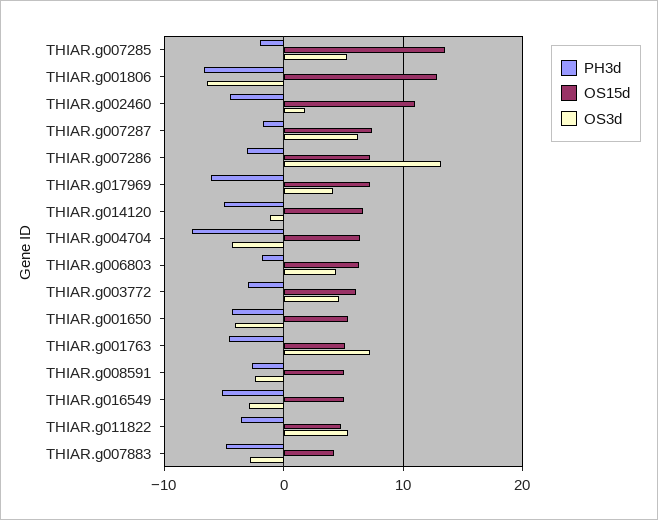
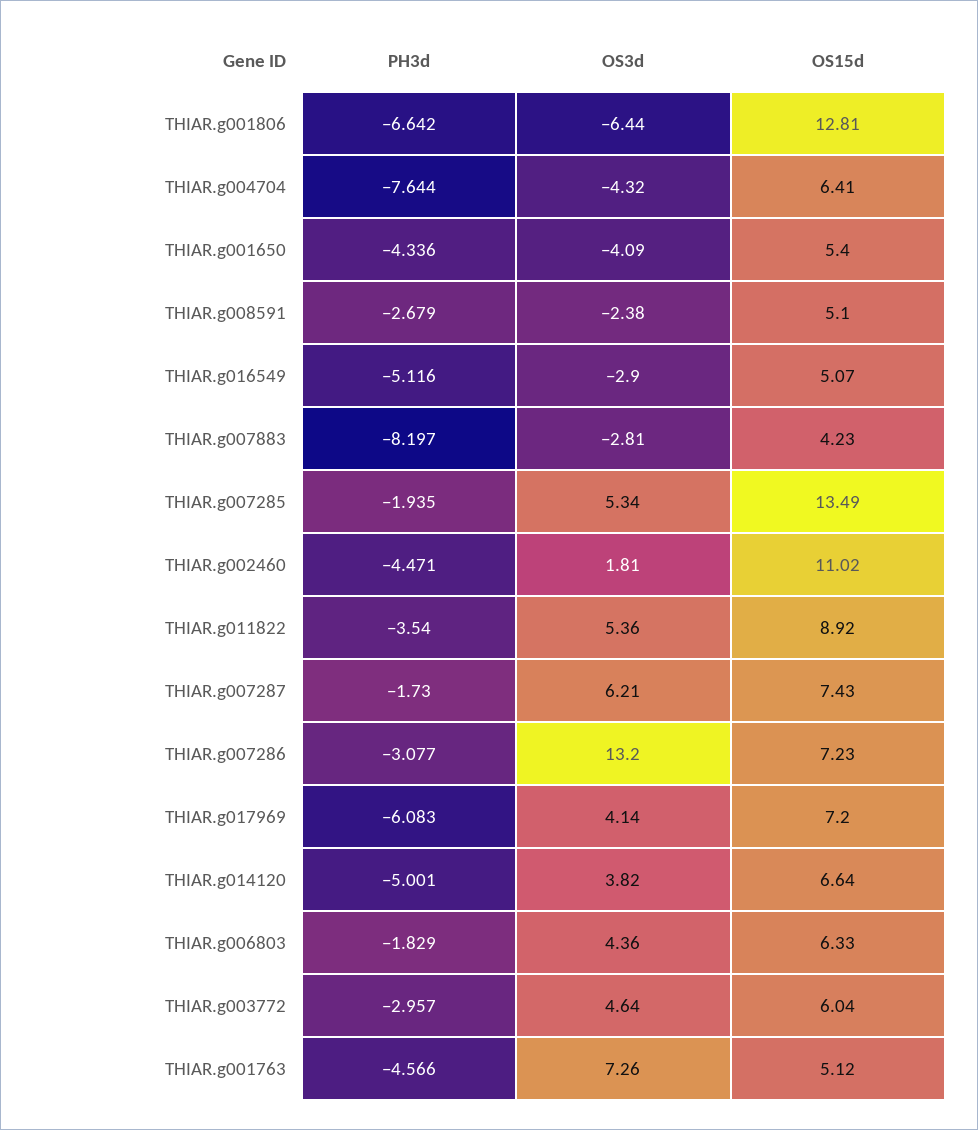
  {
    "PH3d": {
      "THIAR.g007285": -1.935,
      "THIAR.g001806": -6.642,
      "THIAR.g002460": -4.471,
      "THIAR.g007287": -1.73,
      "THIAR.g007286": -3.077,
      "THIAR.g017969": -6.083,
      "THIAR.g014120": -5.001,
      "THIAR.g004704": -7.644,
      "THIAR.g006803": -1.829,
      "THIAR.g003772": -2.957,
      "THIAR.g001650": -4.336,
      "THIAR.g001763": -4.566,
      "THIAR.g008591": -2.679,
      "THIAR.g016549": -5.116,
      "THIAR.g011822": -3.54,
-     "THIAR.g007883": -5
+     "THIAR.g007883": -8.197
    },
    "OS15d": {
      "THIAR.g007285": 13.49,
      "THIAR.g001806": 12.81,
      "THIAR.g002460": 11.02,
      "THIAR.g007287": 7.43,
      "THIAR.g007286": 7.23,
      "THIAR.g017969": 7.2,
      "THIAR.g014120": 6.64,
      "THIAR.g004704": 6.41,
      "THIAR.g006803": 6.33,
      "THIAR.g003772": 6.04,
      "THIAR.g001650": 5.4,
      "THIAR.g001763": 5.12,
      "THIAR.g008591": 5.1,
      "THIAR.g016549": 5.07,
-     "THIAR.g011822": 5,
+     "THIAR.g011822": 8.92,
      "THIAR.g007883": 4.23
    },
    "OS3d": {
      "THIAR.g007285": 5.34,
      "THIAR.g001806": -6.44,
      "THIAR.g002460": 1.81,
      "THIAR.g007287": 6.21,
      "THIAR.g007286": 13.2,
      "THIAR.g017969": 4.14,
-     "THIAR.g014120": -1,
+     "THIAR.g014120": 3.82,
      "THIAR.g004704": -4.32,
      "THIAR.g006803": 4.36,
      "THIAR.g003772": 4.64,
      "THIAR.g001650": -4.09,
      "THIAR.g001763": 7.26,
      "THIAR.g008591": -2.38,
      "THIAR.g016549": -2.9,
      "THIAR.g011822": 5.36,
      "THIAR.g007883": -2.81
    }
  }

